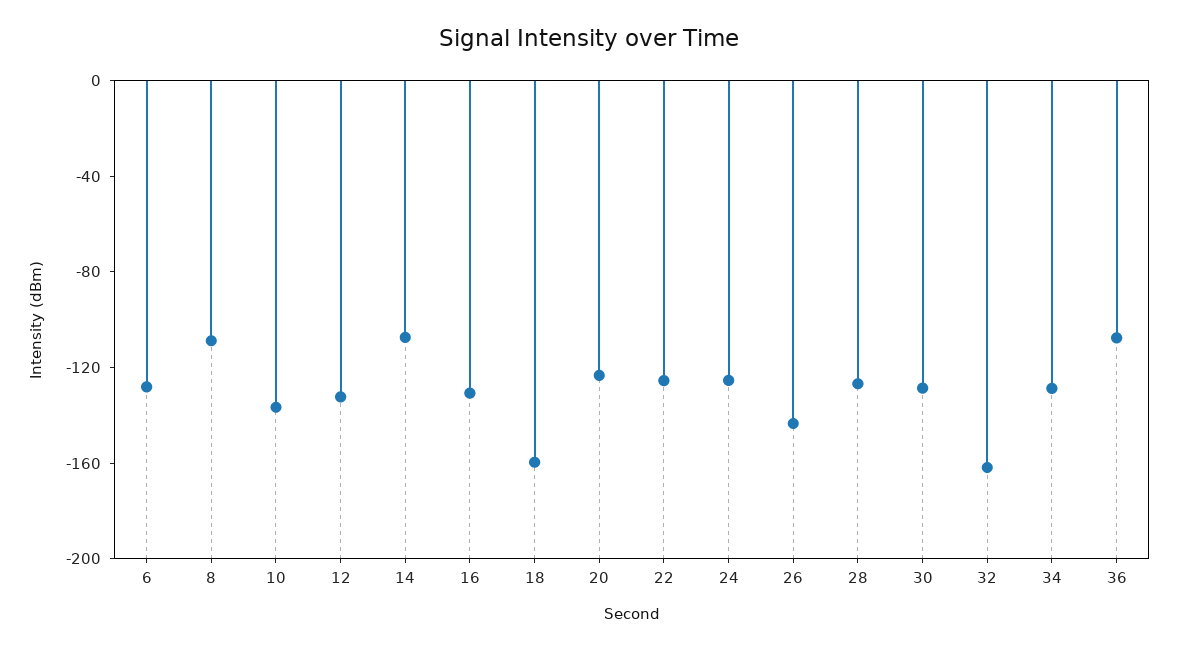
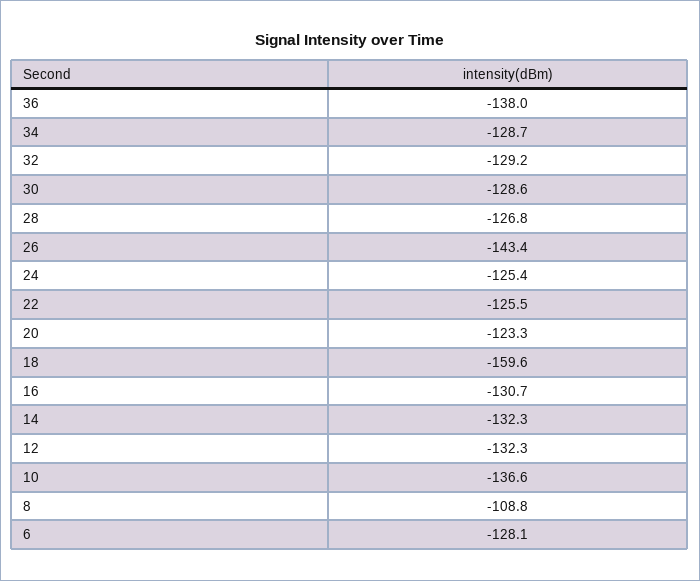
  {
    "6": -128.1,
    "8": -108.8,
    "10": -136.6,
    "12": -132.3,
-   "14": -110,
+   "14": -132.3,
    "16": -130.7,
    "18": -159.6,
    "20": -123.3,
    "22": -125.5,
    "24": -125.4,
    "26": -143.4,
    "28": -126.8,
    "30": -128.6,
-   "32": -160,
+   "32": -129.2,
    "34": -128.7,
-   "36": -110
+   "36": -138
  }

